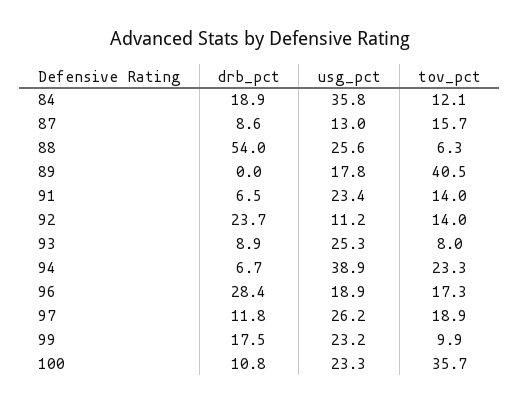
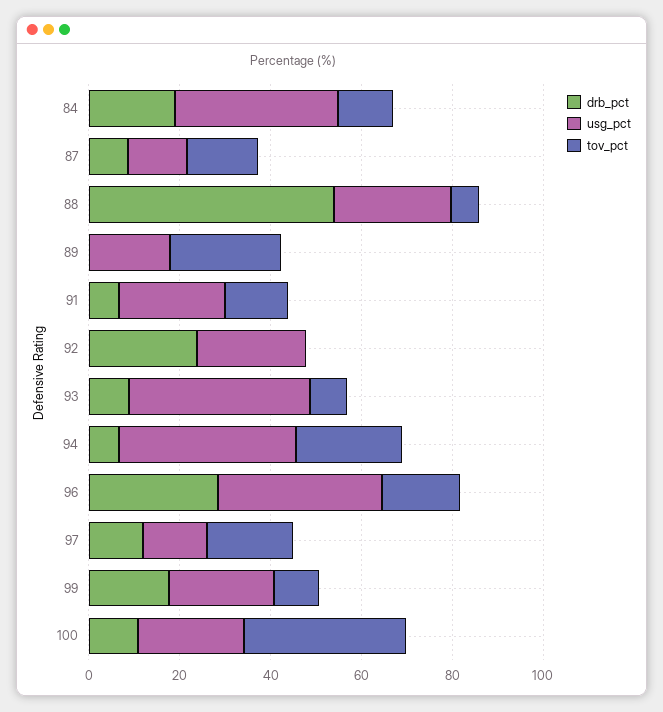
  {
    "drb_pct": {
      "84": 18.9,
      "87": 8.6,
      "88": 54,
      "89": 0,
      "91": 6.5,
      "92": 23.7,
      "93": 8.9,
      "94": 6.7,
      "96": 28.4,
      "97": 11.8,
      "99": 17.5,
      "100": 10.8
    },
    "usg_pct": {
      "84": 35.8,
      "87": 13,
      "88": 25.6,
      "89": 17.8,
      "91": 23.4,
-     "92": 11.2,
+     "92": 25,
-     "93": 25.3,
+     "93": 40,
      "94": 38.9,
-     "96": 18.9,
+     "96": 35,
-     "97": 26.2,
+     "97": 15,
      "99": 23.2,
      "100": 23.3
    },
    "tov_pct": {
      "84": 12.1,
      "87": 15.7,
      "88": 6.3,
-     "89": 40.5,
+     "89": 25,
      "91": 14,
-     "92": 14,
+     "92": 0,
      "93": 8,
      "94": 23.3,
      "96": 17.3,
      "97": 18.9,
      "99": 9.9,
      "100": 35.7
    }
  }

